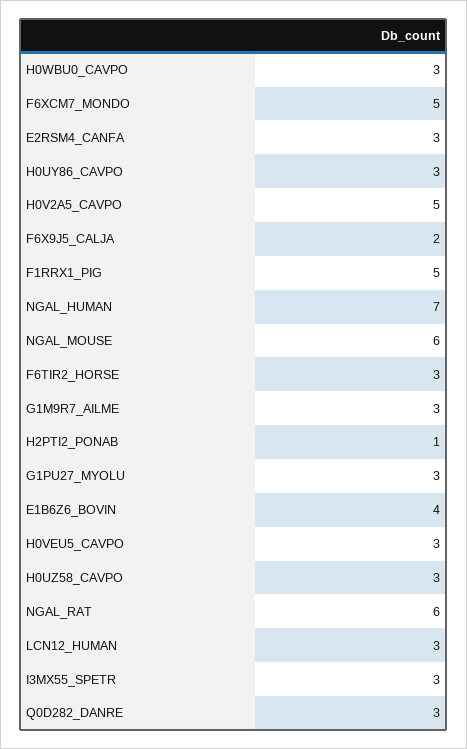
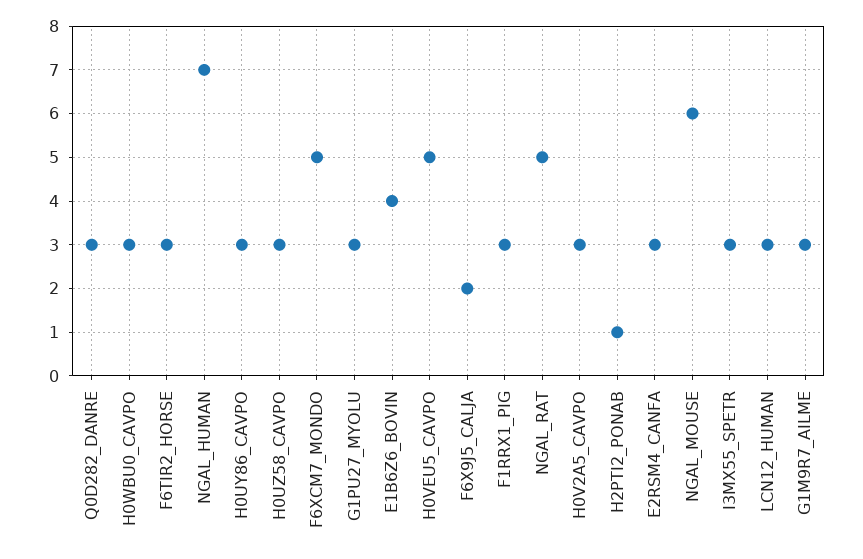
  {
    "H0WBU0_CAVPO": 3,
    "F6XCM7_MONDO": 5,
    "E2RSM4_CANFA": 3,
    "H0UY86_CAVPO": 3,
-   "H0V2A5_CAVPO": 5,
+   "H0V2A5_CAVPO": 3,
    "F6X9J5_CALJA": 2,
-   "F1RRX1_PIG": 5,
+   "F1RRX1_PIG": 3,
    "NGAL_HUMAN": 7,
    "NGAL_MOUSE": 6,
    "F6TIR2_HORSE": 3,
    "G1M9R7_AILME": 3,
    "H2PTI2_PONAB": 1,
    "G1PU27_MYOLU": 3,
    "E1B6Z6_BOVIN": 4,
-   "H0VEU5_CAVPO": 3,
+   "H0VEU5_CAVPO": 5,
    "H0UZ58_CAVPO": 3,
-   "NGAL_RAT": 6,
+   "NGAL_RAT": 5,
    "LCN12_HUMAN": 3,
    "I3MX55_SPETR": 3,
    "Q0D282_DANRE": 3
  }

